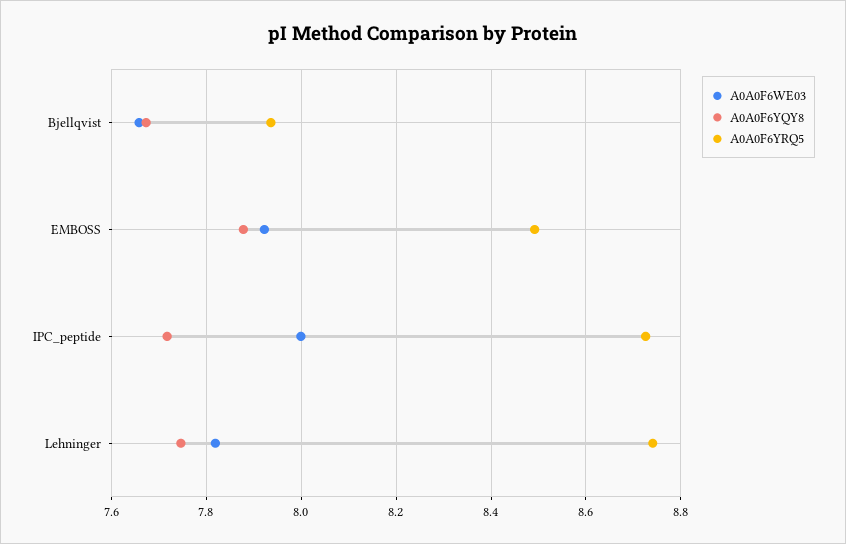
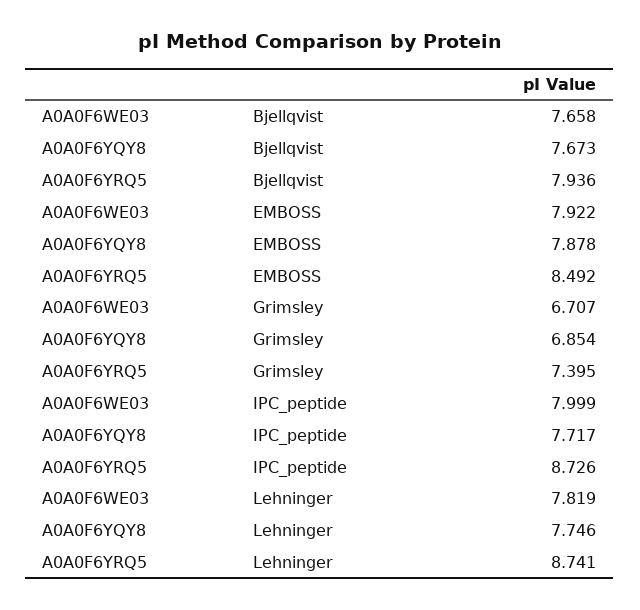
  {
    "A0A0F6WE03": {
      "Bjellqvist": 7.658,
      "EMBOSS": 7.922,
      "IPC_peptide": 7.999,
-     "Lehninger": 7.819
+     "Lehninger": 7.819,
+     "Grimsley": 6.707
    },
    "A0A0F6YQY8": {
      "Bjellqvist": 7.673,
      "EMBOSS": 7.878,
      "IPC_peptide": 7.717,
-     "Lehninger": 7.746
+     "Lehninger": 7.746,
+     "Grimsley": 6.854
    },
    "A0A0F6YRQ5": {
      "Bjellqvist": 7.936,
      "EMBOSS": 8.492,
      "IPC_peptide": 8.726,
-     "Lehninger": 8.741
+     "Lehninger": 8.741,
+     "Grimsley": 7.395
    }
  }

